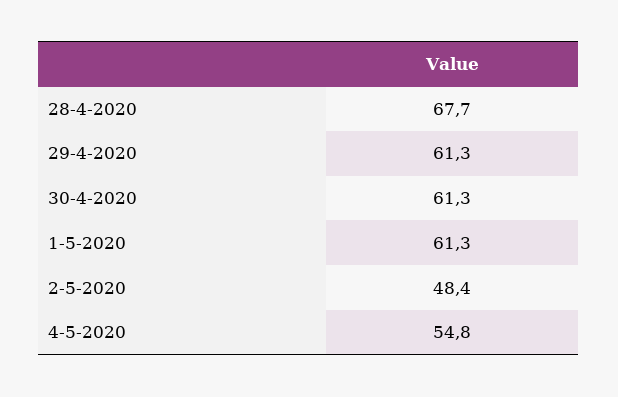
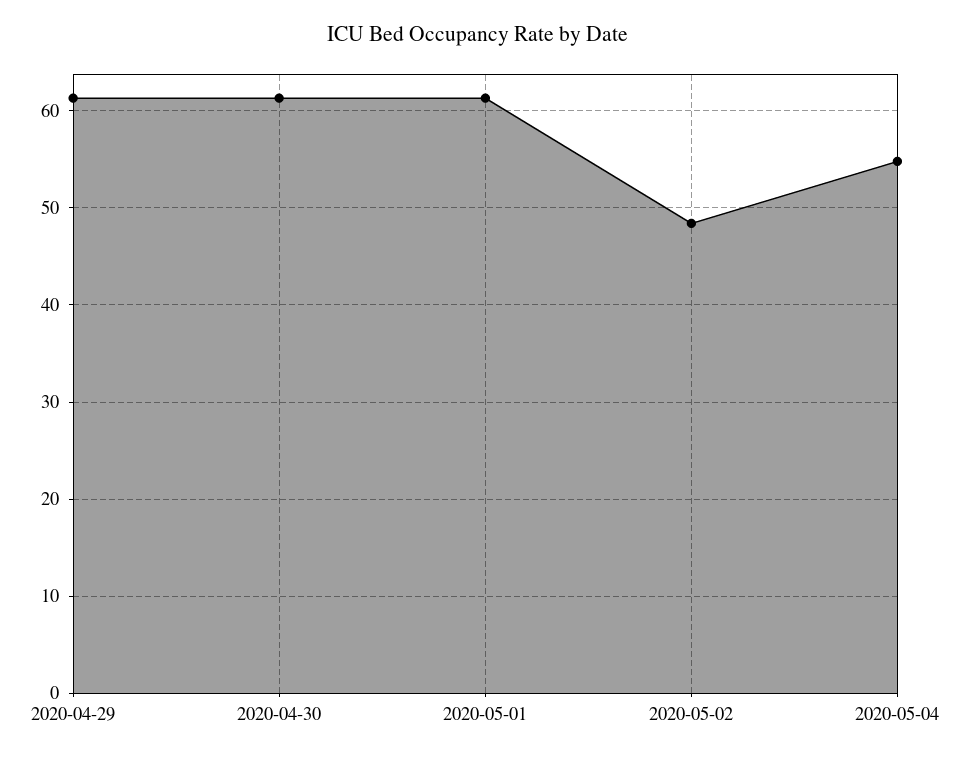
  {
-   "28-4-2020": 67.7,
    "29-4-2020": 61.3,
    "30-4-2020": 61.3,
    "1-5-2020": 61.3,
    "2-5-2020": 48.4,
    "4-5-2020": 54.8
  }

